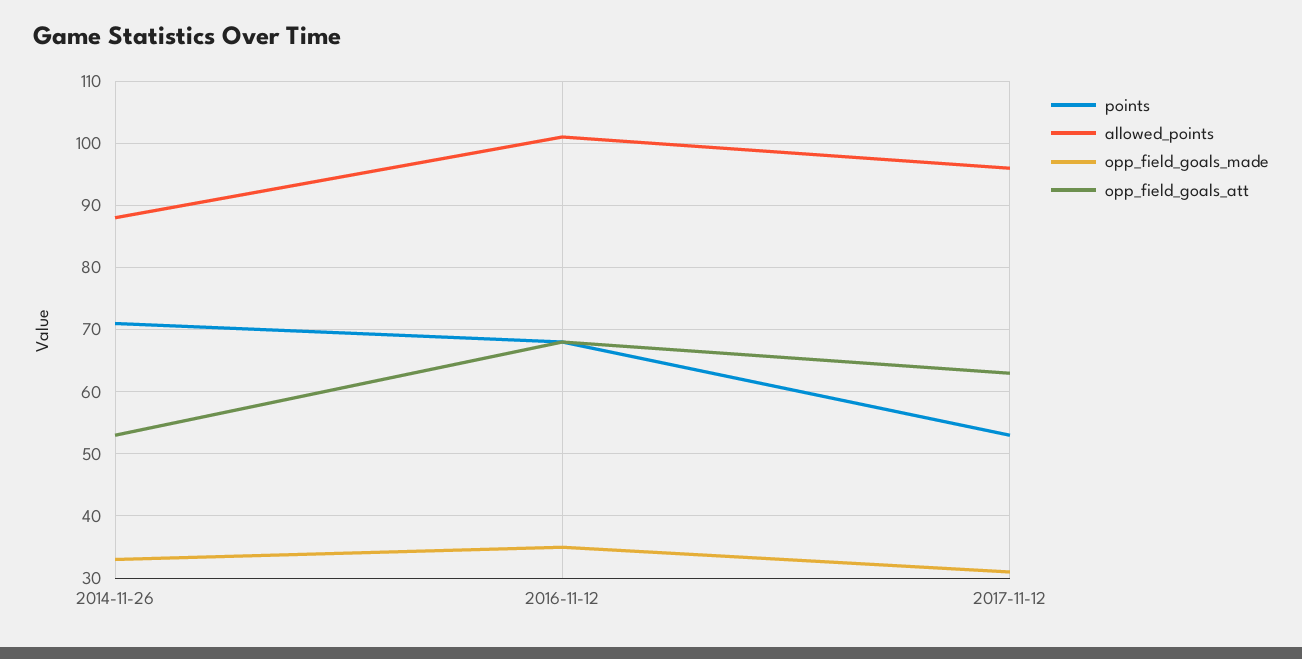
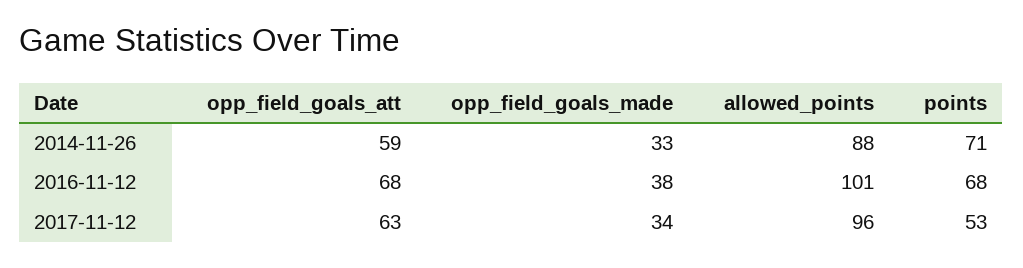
  {
    "points": {
      "2014-11-26": 71,
      "2016-11-12": 68,
      "2017-11-12": 53
    },
    "allowed_points": {
      "2014-11-26": 88,
      "2016-11-12": 101,
      "2017-11-12": 96
    },
    "opp_field_goals_made": {
      "2014-11-26": 33,
-     "2016-11-12": 35,
+     "2016-11-12": 38,
-     "2017-11-12": 31
+     "2017-11-12": 34
    },
    "opp_field_goals_att": {
-     "2014-11-26": 53,
+     "2014-11-26": 59,
      "2016-11-12": 68,
      "2017-11-12": 63
    }
  }

